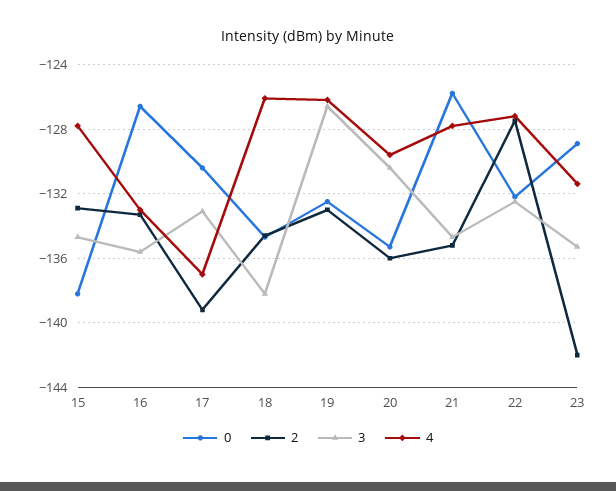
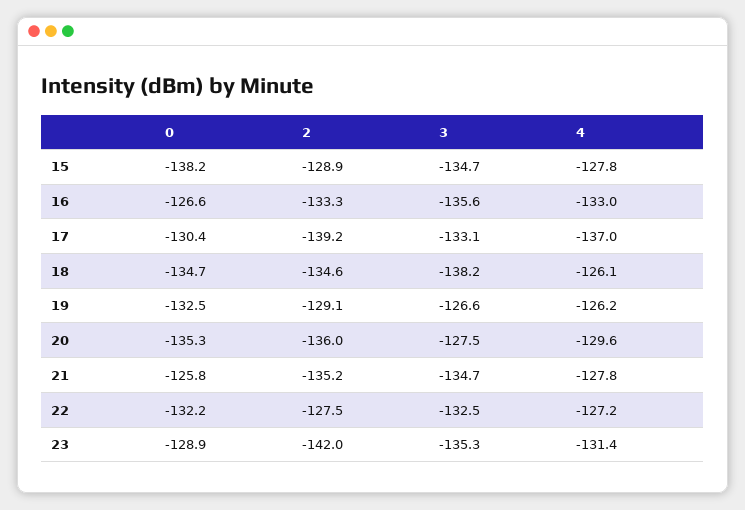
  {
    "0": {
      "15": -138.2,
      "16": -126.6,
      "17": -130.4,
      "18": -134.7,
      "19": -132.5,
      "20": -135.3,
      "21": -125.8,
      "22": -132.2,
      "23": -128.9
    },
    "2": {
-     "15": -133,
+     "15": -128.9,
      "16": -133.3,
      "17": -139.2,
      "18": -134.6,
-     "19": -133,
+     "19": -129.1,
      "20": -136,
      "21": -135.2,
      "22": -127.5,
      "23": -142
    },
    "3": {
      "15": -134.7,
      "16": -135.6,
      "17": -133.1,
      "18": -138.2,
      "19": -126.6,
-     "20": -130.5,
+     "20": -127.5,
      "21": -134.7,
      "22": -132.5,
      "23": -135.3
    },
    "4": {
      "15": -127.8,
      "16": -133,
      "17": -137,
      "18": -126.1,
      "19": -126.2,
      "20": -129.6,
      "21": -127.8,
      "22": -127.2,
      "23": -131.4
    }
  }

